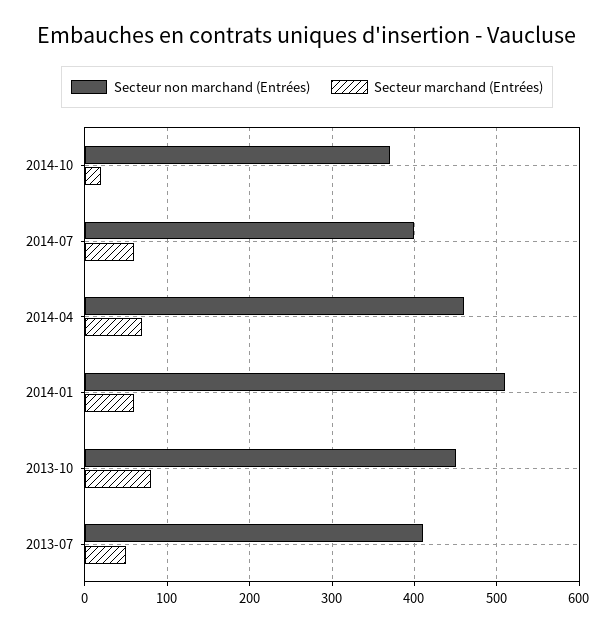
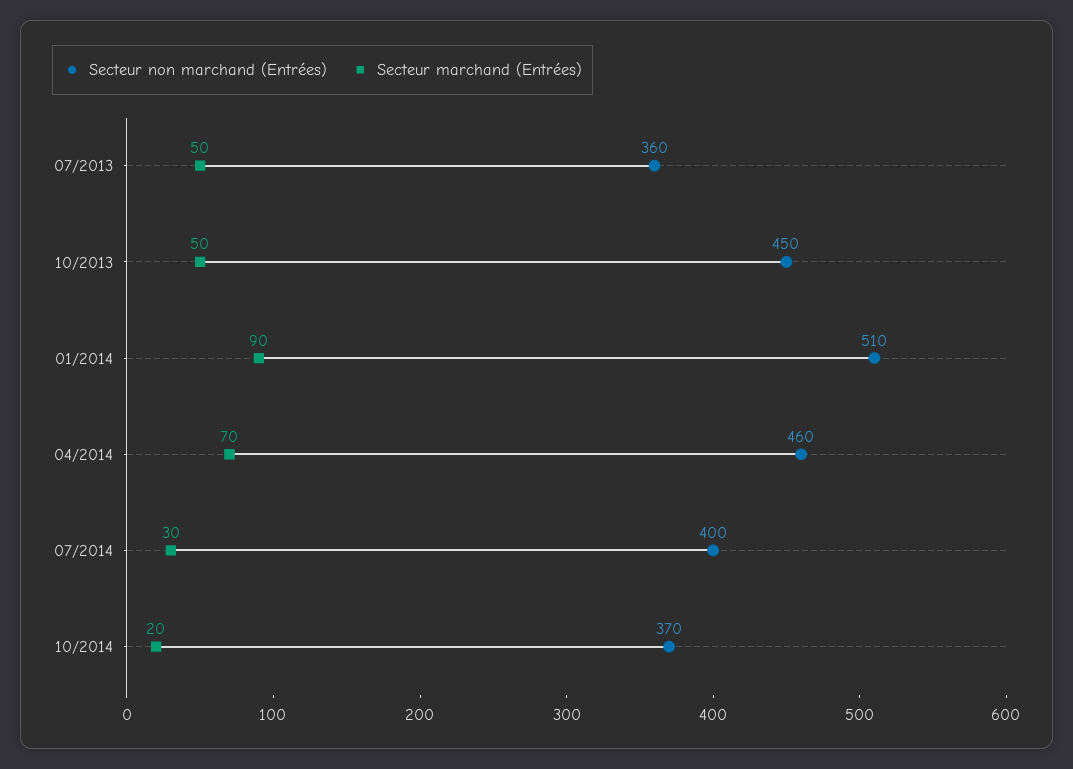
  {
    "Secteur non marchand (Entrées)": {
      "2014-10": 370,
      "2014-07": 400,
      "2014-04": 460,
      "2014-01": 510,
      "2013-10": 450,
-     "2013-07": 410
+     "2013-07": 360
    },
    "Secteur marchand (Entrées)": {
      "2014-10": 20,
-     "2014-07": 60,
+     "2014-07": 30,
      "2014-04": 70,
-     "2014-01": 60,
+     "2014-01": 90,
-     "2013-10": 80,
+     "2013-10": 50,
      "2013-07": 50
    }
  }

